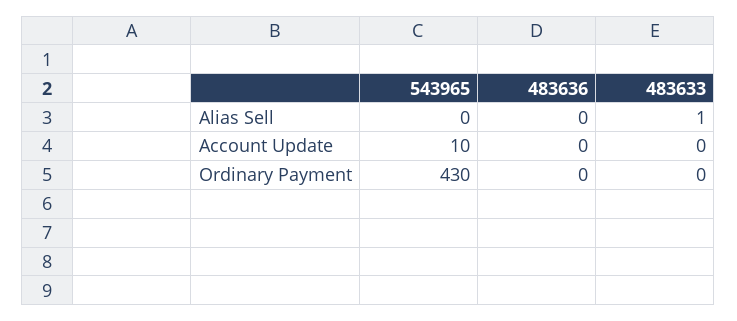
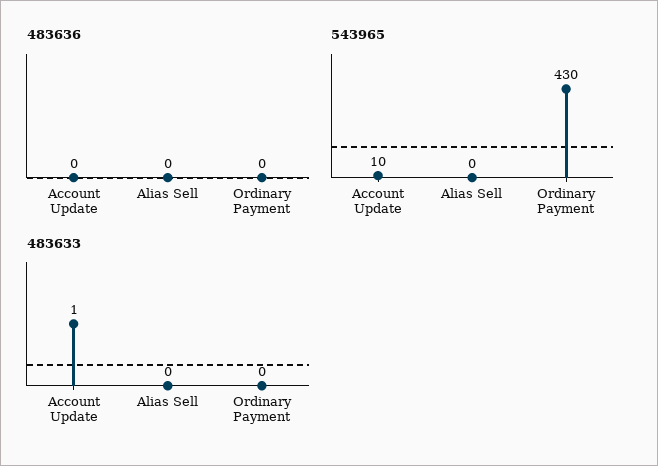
  {
    "543965": {
      "Alias Sell": 0,
      "Account Update": 10,
      "Ordinary Payment": 430
    },
    "483636": {
      "Alias Sell": 0,
      "Account Update": 0,
      "Ordinary Payment": 0
    },
    "483633": {
-     "Alias Sell": 1,
+     "Alias Sell": 0,
-     "Account Update": 0,
+     "Account Update": 1,
      "Ordinary Payment": 0
    }
  }

